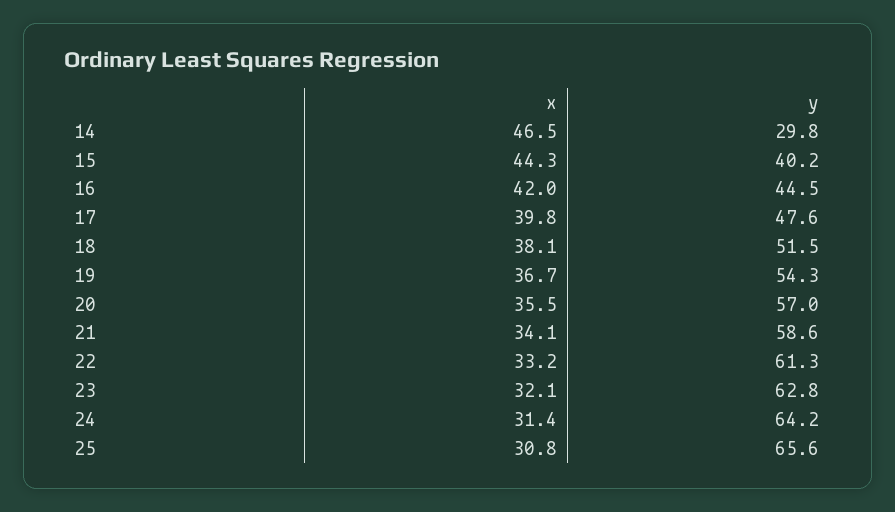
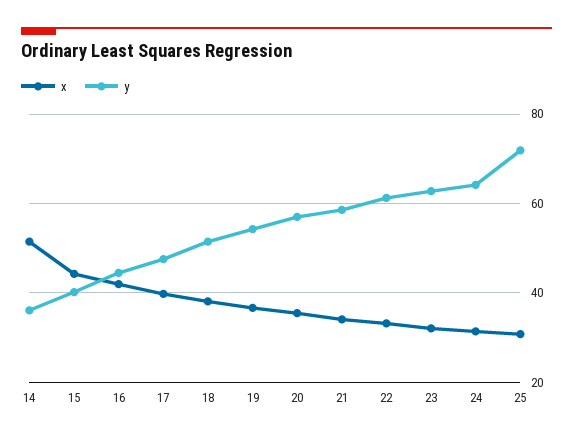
  {
    "x": {
-     "14": 46.5,
+     "14": 52,
      "15": 44.3,
      "16": 42,
      "17": 39.8,
      "18": 38.1,
      "19": 36.7,
      "20": 35.5,
      "21": 34.1,
      "22": 33.2,
      "23": 32.1,
      "24": 31.4,
      "25": 30.8
    },
    "y": {
-     "14": 29.8,
+     "14": 36,
      "15": 40.2,
      "16": 44.5,
      "17": 47.6,
      "18": 51.5,
      "19": 54.3,
      "20": 57,
      "21": 58.6,
      "22": 61.3,
      "23": 62.8,
      "24": 64.2,
-     "25": 65.6
+     "25": 72
    }
  }

